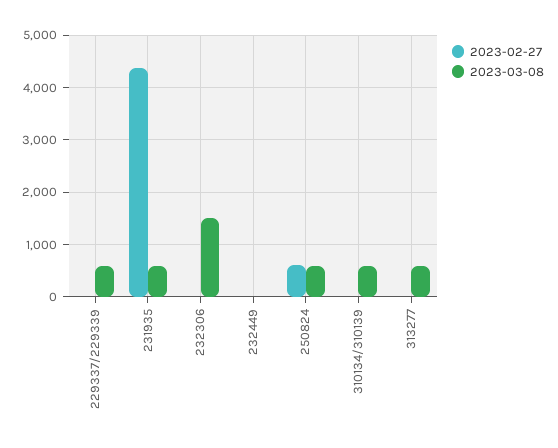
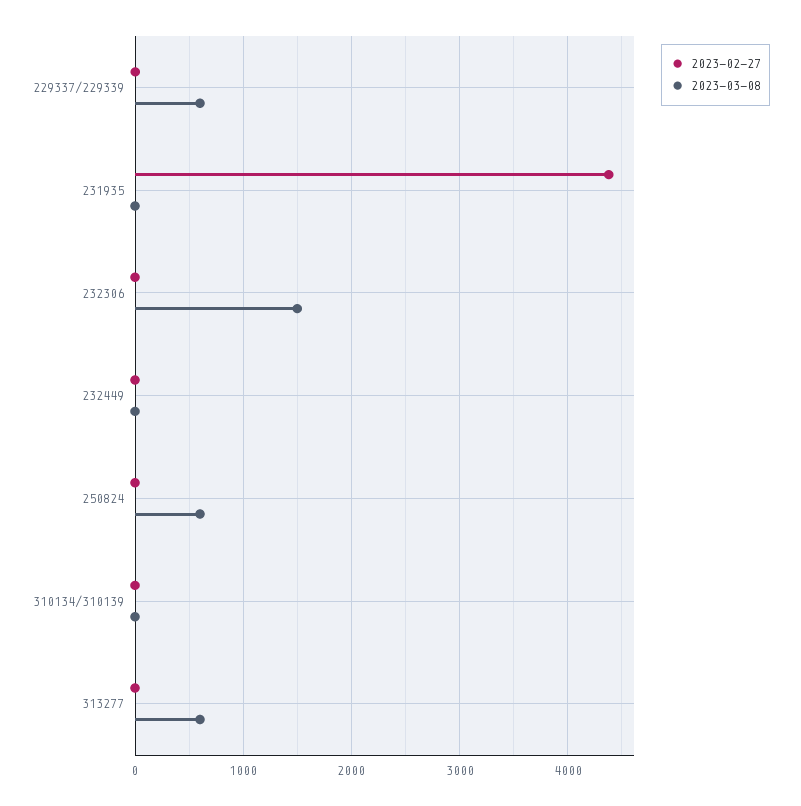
  {
    "2023-02-27": {
      "229337/229339": 0,
      "231935": 4400,
      "232306": 0,
      "232449": 0,
-     "250824": 600,
+     "250824": 0,
      "310134/310139": 0,
      "313277": 0
    },
    "2023-03-08": {
      "229337/229339": 600,
-     "231935": 600,
+     "231935": 0,
      "232306": 1500,
      "232449": 0,
      "250824": 600,
-     "310134/310139": 600,
+     "310134/310139": 0,
      "313277": 600
    }
  }

